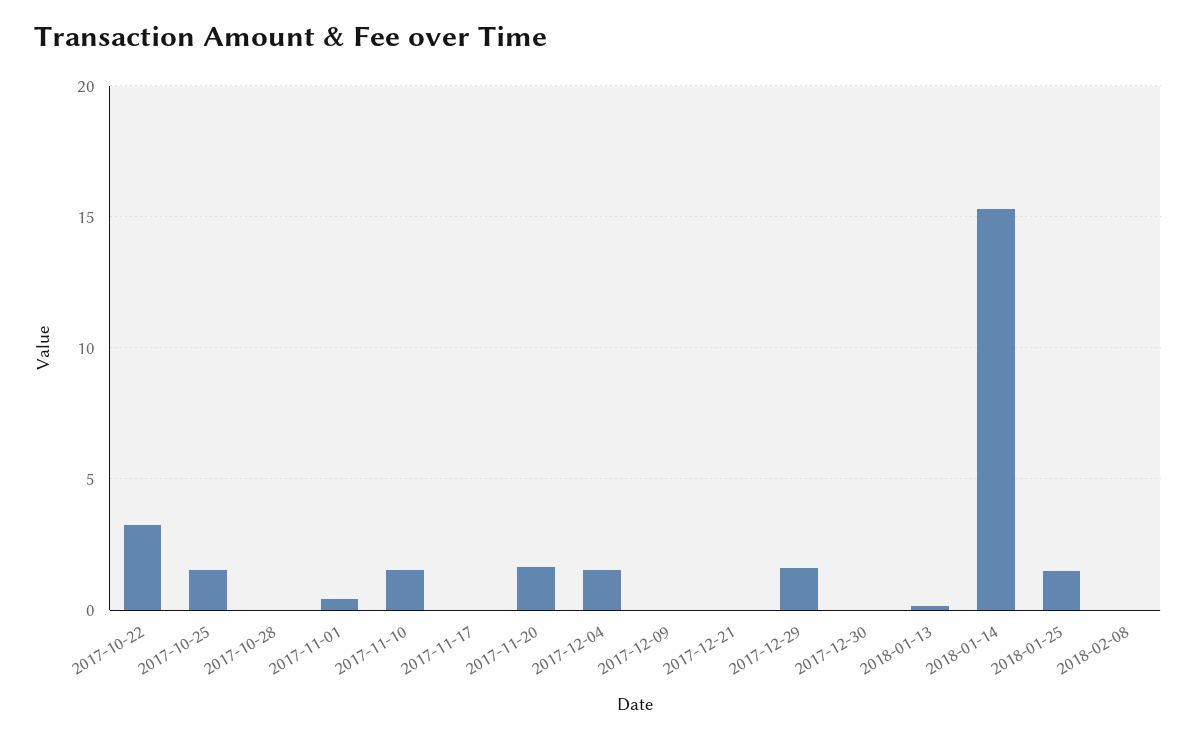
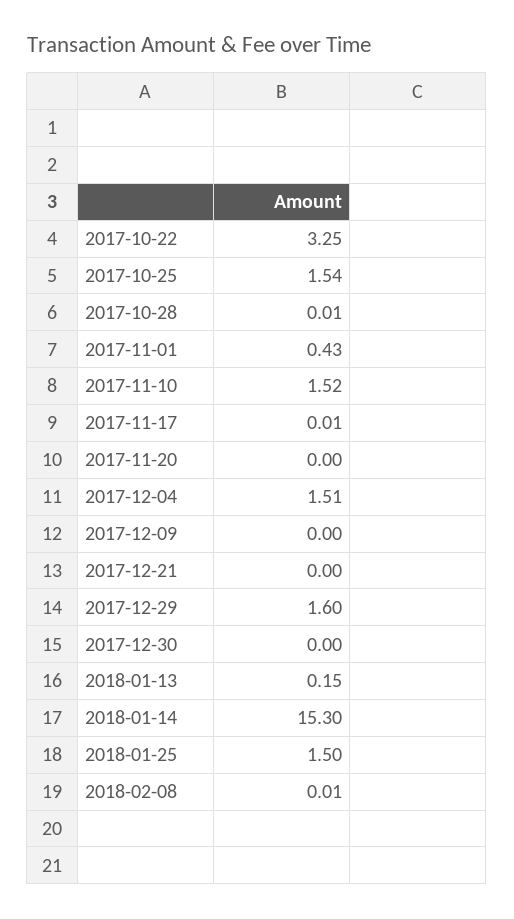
  {
    "2017-10-22": 3.25,
    "2017-10-25": 1.54,
    "2017-10-28": 0.01,
    "2017-11-01": 0.43,
    "2017-11-10": 1.52,
    "2017-11-17": 0.01,
-   "2017-11-20": 1.5,
+   "2017-11-20": 0,
    "2017-12-04": 1.51,
    "2017-12-09": 0,
    "2017-12-21": 0,
    "2017-12-29": 1.6,
    "2017-12-30": 0,
    "2018-01-13": 0.15,
    "2018-01-14": 15.3,
    "2018-01-25": 1.5,
    "2018-02-08": 0.01
  }

